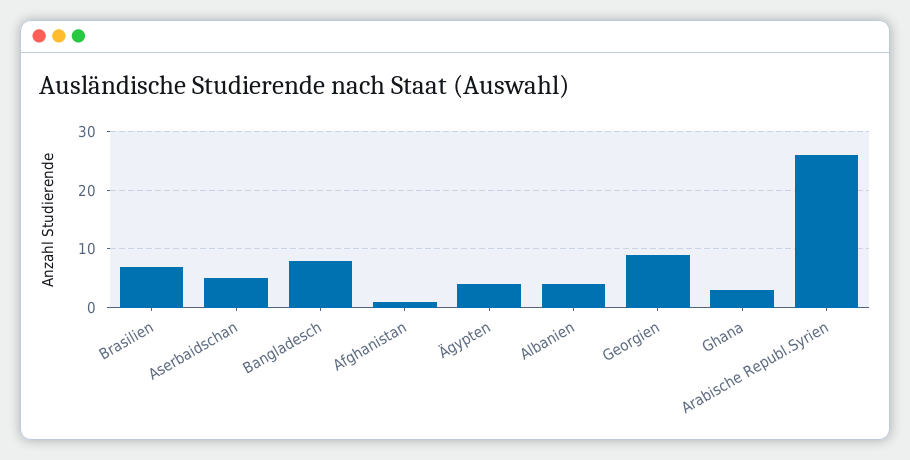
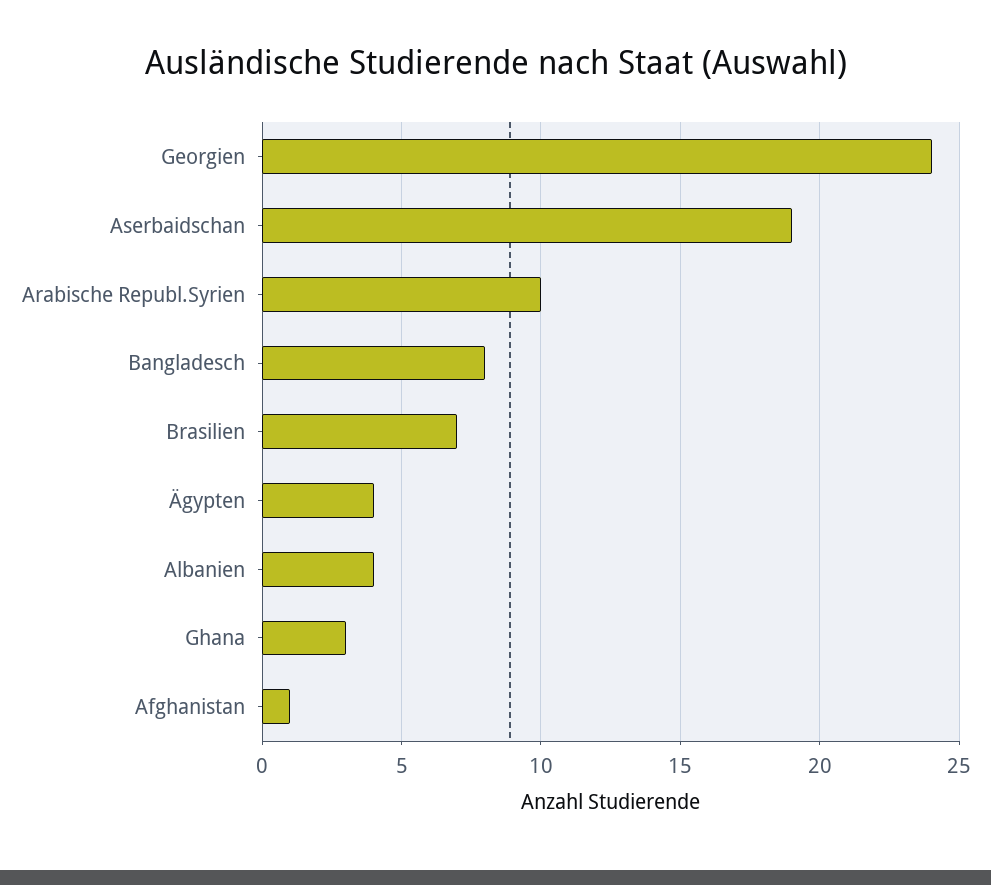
  {
    "Brasilien": 7,
-   "Aserbaidschan": 5,
+   "Aserbaidschan": 19,
    "Bangladesch": 8,
    "Afghanistan": 1,
    "Ägypten": 4,
    "Albanien": 4,
-   "Georgien": 10,
+   "Georgien": 24,
    "Ghana": 3,
-   "Arabische Republ.Syrien": 25
+   "Arabische Republ.Syrien": 10
  }

